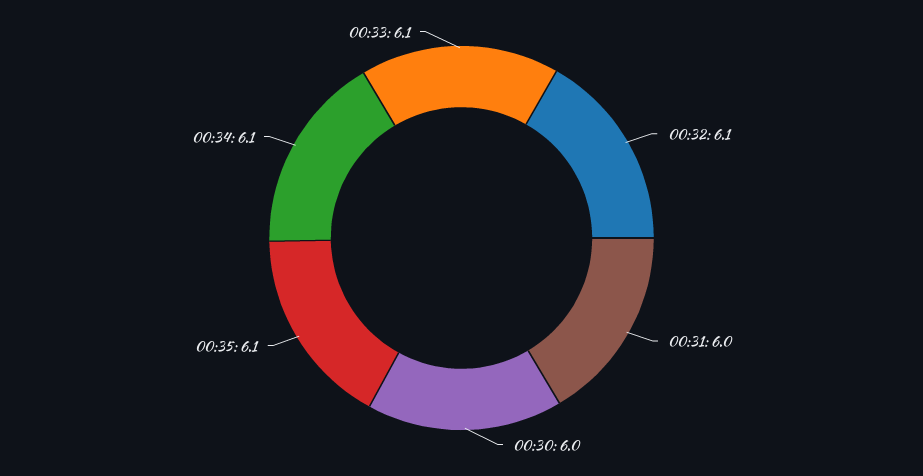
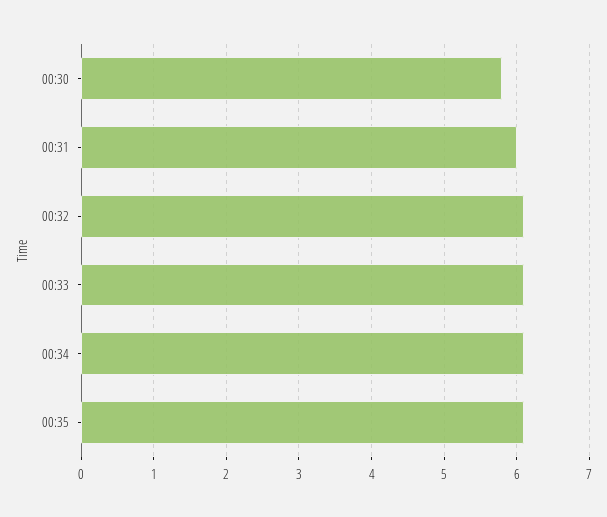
  {
    "00:32": 6.1,
    "00:31": 6,
-   "00:30": 6,
+   "00:30": 5.8,
    "00:35": 6.1,
    "00:34": 6.1,
    "00:33": 6.1
  }

